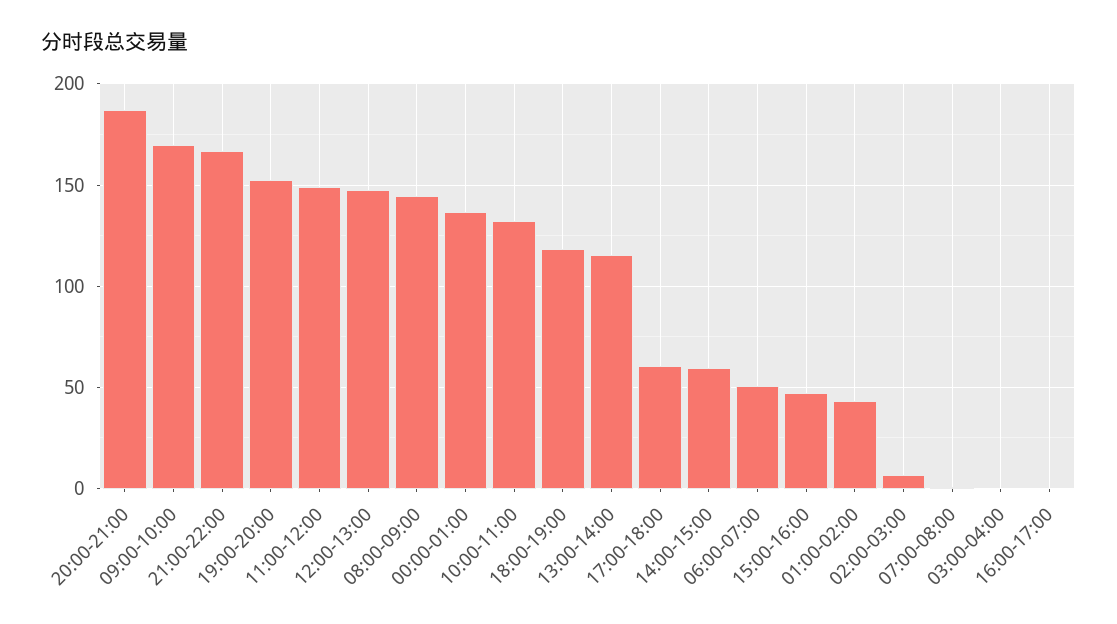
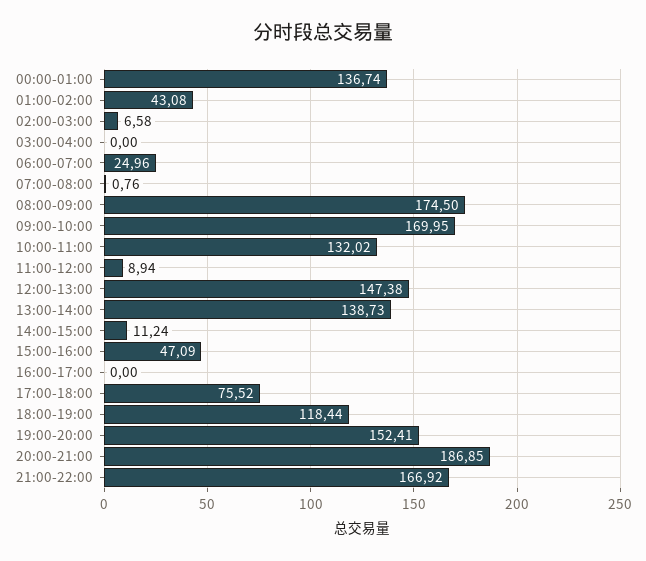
  {
    "20:00-21:00": 186.85,
    "09:00-10:00": 169.95,
    "21:00-22:00": 166.92,
    "19:00-20:00": 152.41,
-   "11:00-12:00": 150,
+   "11:00-12:00": 8.94,
    "12:00-13:00": 147.38,
-   "08:00-09:00": 145,
+   "08:00-09:00": 174.5,
    "00:00-01:00": 136.74,
    "10:00-11:00": 132.02,
    "18:00-19:00": 118.44,
-   "13:00-14:00": 115,
+   "13:00-14:00": 138.73,
-   "17:00-18:00": 60,
+   "17:00-18:00": 75.52,
-   "14:00-15:00": 60,
+   "14:00-15:00": 11.24,
-   "06:00-07:00": 50,
+   "06:00-07:00": 24.96,
    "15:00-16:00": 47.09,
    "01:00-02:00": 43.08,
    "02:00-03:00": 6.58,
    "07:00-08:00": 0.76,
    "03:00-04:00": 0,
    "16:00-17:00": 0
  }

